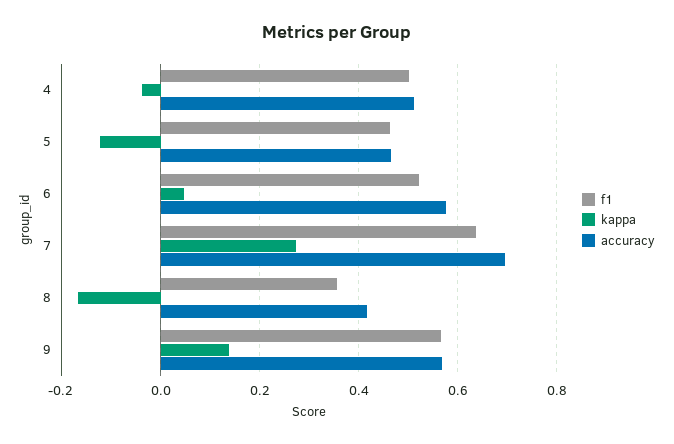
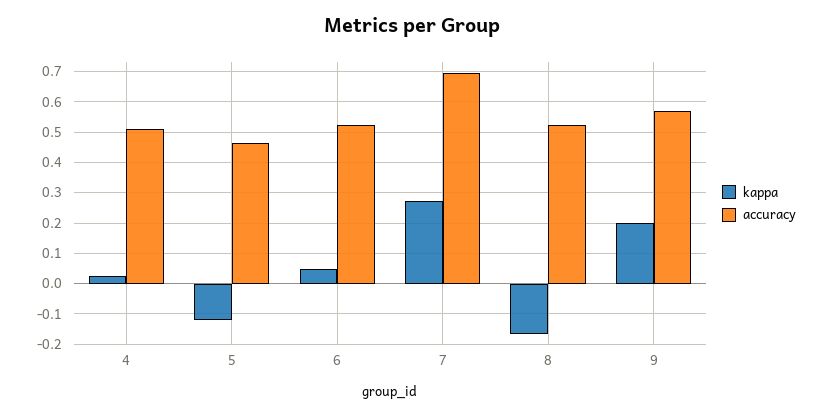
  {
-   "f1": {
-     "4": 0.5,
-     "5": 0.46,
-     "6": 0.52,
-     "7": 0.64,
-     "8": 0.36,
-     "9": 0.56
-   },
    "kappa": {
-     "4": -0.04,
+     "4": 0.02,
      "5": -0.12,
      "6": 0.04,
      "7": 0.28,
      "8": -0.16,
-     "9": 0.14
+     "9": 0.2
    },
    "accuracy": {
      "4": 0.52,
      "5": 0.46,
-     "6": 0.58,
+     "6": 0.52,
      "7": 0.7,
-     "8": 0.42,
+     "8": 0.52,
      "9": 0.56
    }
  }

